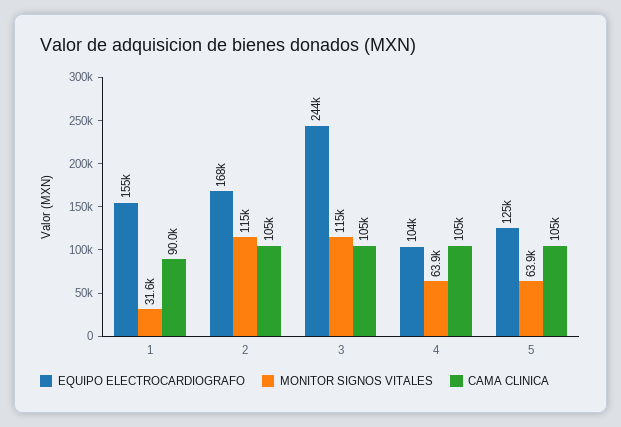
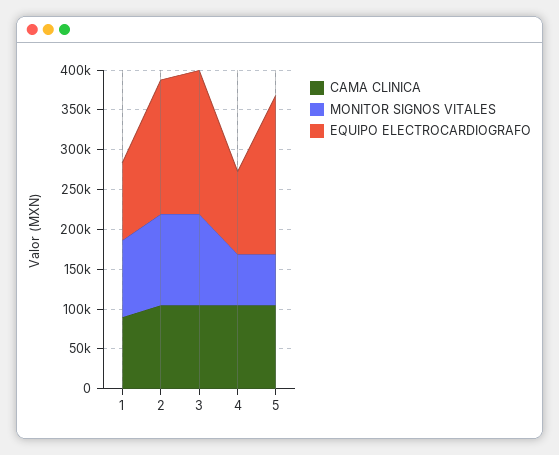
  {
    "EQUIPO ELECTROCARDIOGRAFO": {
-     "1": 155000,
+     "1": 100000,
      "2": 168000,
-     "3": 244000,
+     "3": 175000,
      "4": 104000,
-     "5": 125000
+     "5": 200000
    },
    "MONITOR SIGNOS VITALES": {
-     "1": 31600,
+     "1": 100000,
      "2": 115000,
      "3": 115000,
      "4": 63900,
      "5": 63900
    },
    "CAMA CLINICA": {
      "1": 90000,
      "2": 105000,
      "3": 105000,
      "4": 105000,
      "5": 105000
    }
  }

